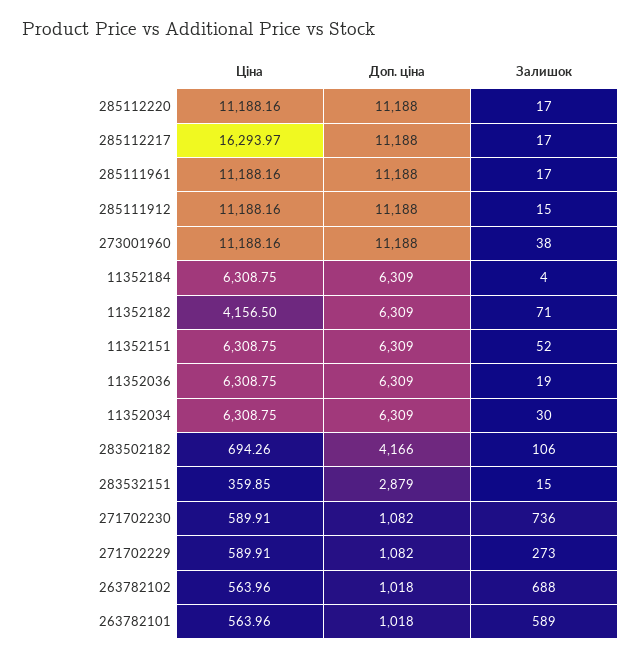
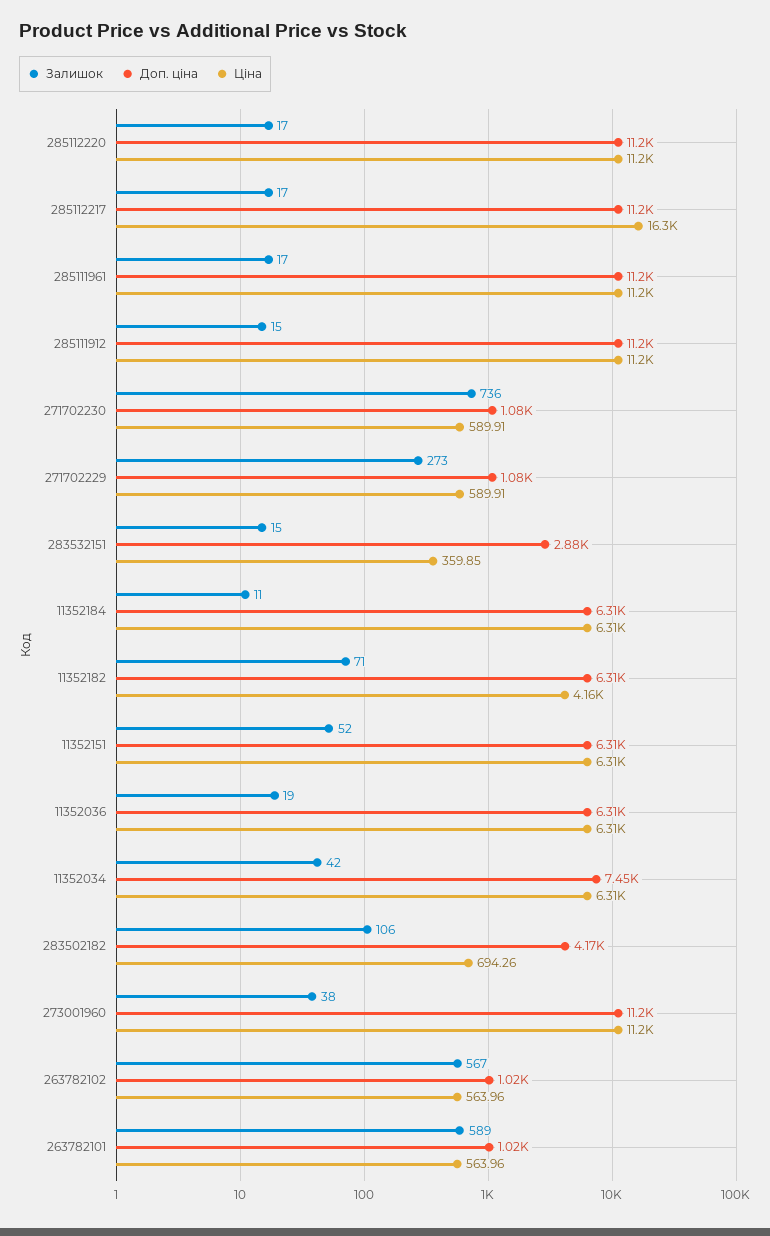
  {
    "Ціна": {
      "285112220": 11188.16,
      "285112217": 16293.97,
      "285111961": 11188.16,
      "285111912": 11188.16,
      "273001960": 11188.16,
      "11352184": 6308.75,
      "11352182": 4156.5,
      "11352151": 6308.75,
      "11352036": 6308.75,
      "11352034": 6308.75,
      "283502182": 694.26,
      "283532151": 359.85,
      "271702230": 589.91,
      "271702229": 589.91,
      "263782102": 563.96,
      "263782101": 563.96
    },
    "Доп. ціна": {
      "285112220": 11188,
      "285112217": 11188,
      "285111961": 11188,
      "285111912": 11188,
      "273001960": 11188,
      "11352184": 6309,
      "11352182": 6309,
      "11352151": 6309,
      "11352036": 6309,
-     "11352034": 6309,
+     "11352034": 7450,
      "283502182": 4166,
      "283532151": 2879,
      "271702230": 1082,
      "271702229": 1082,
      "263782102": 1018,
      "263782101": 1018
    },
    "Залишок": {
      "285112220": 17,
      "285112217": 17,
      "285111961": 17,
      "285111912": 15,
      "273001960": 38,
-     "11352184": 4,
+     "11352184": 11,
      "11352182": 71,
      "11352151": 52,
      "11352036": 19,
-     "11352034": 30,
+     "11352034": 42,
      "283502182": 106,
      "283532151": 15,
      "271702230": 736,
      "271702229": 273,
-     "263782102": 688,
+     "263782102": 567,
      "263782101": 589
    }
  }

